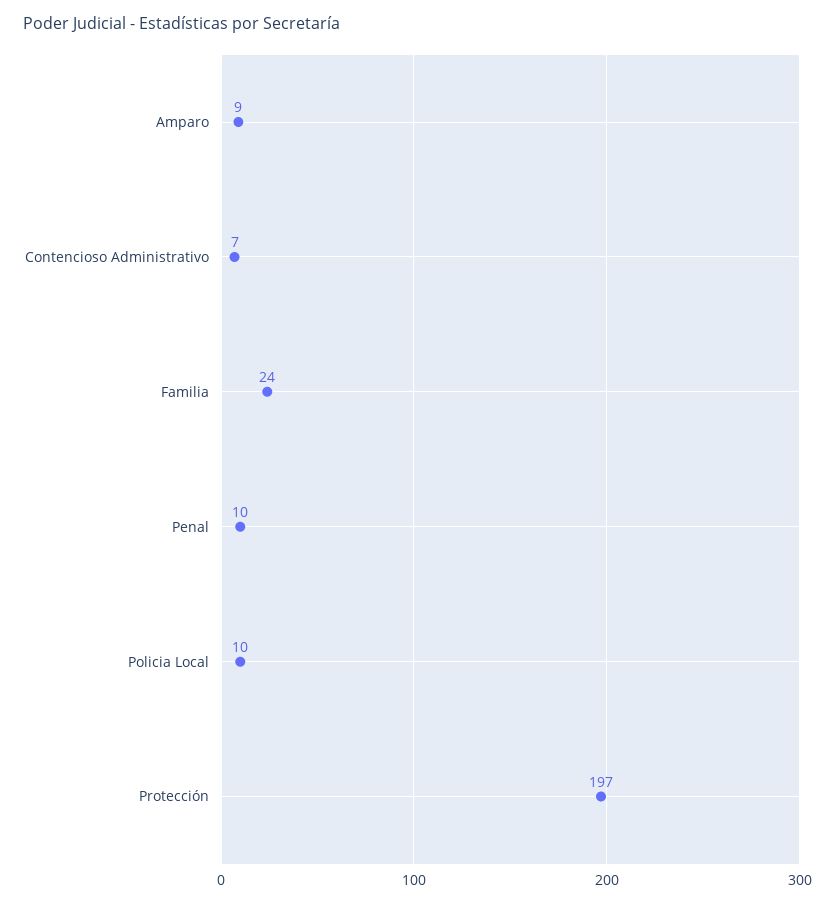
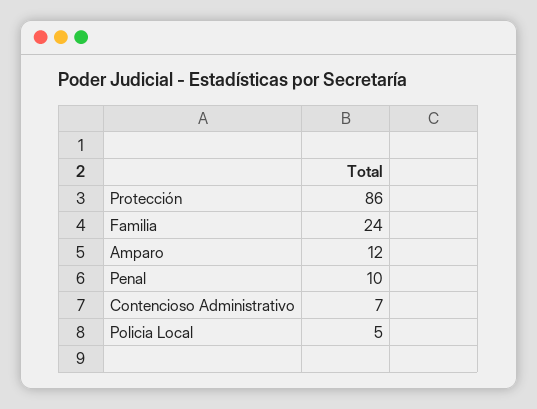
  {
-   "Amparo": 9,
+   "Amparo": 12,
    "Contencioso Administrativo": 7,
    "Familia": 24,
    "Penal": 10,
-   "Policia Local": 10,
+   "Policia Local": 5,
-   "Protección": 197
+   "Protección": 86
  }

